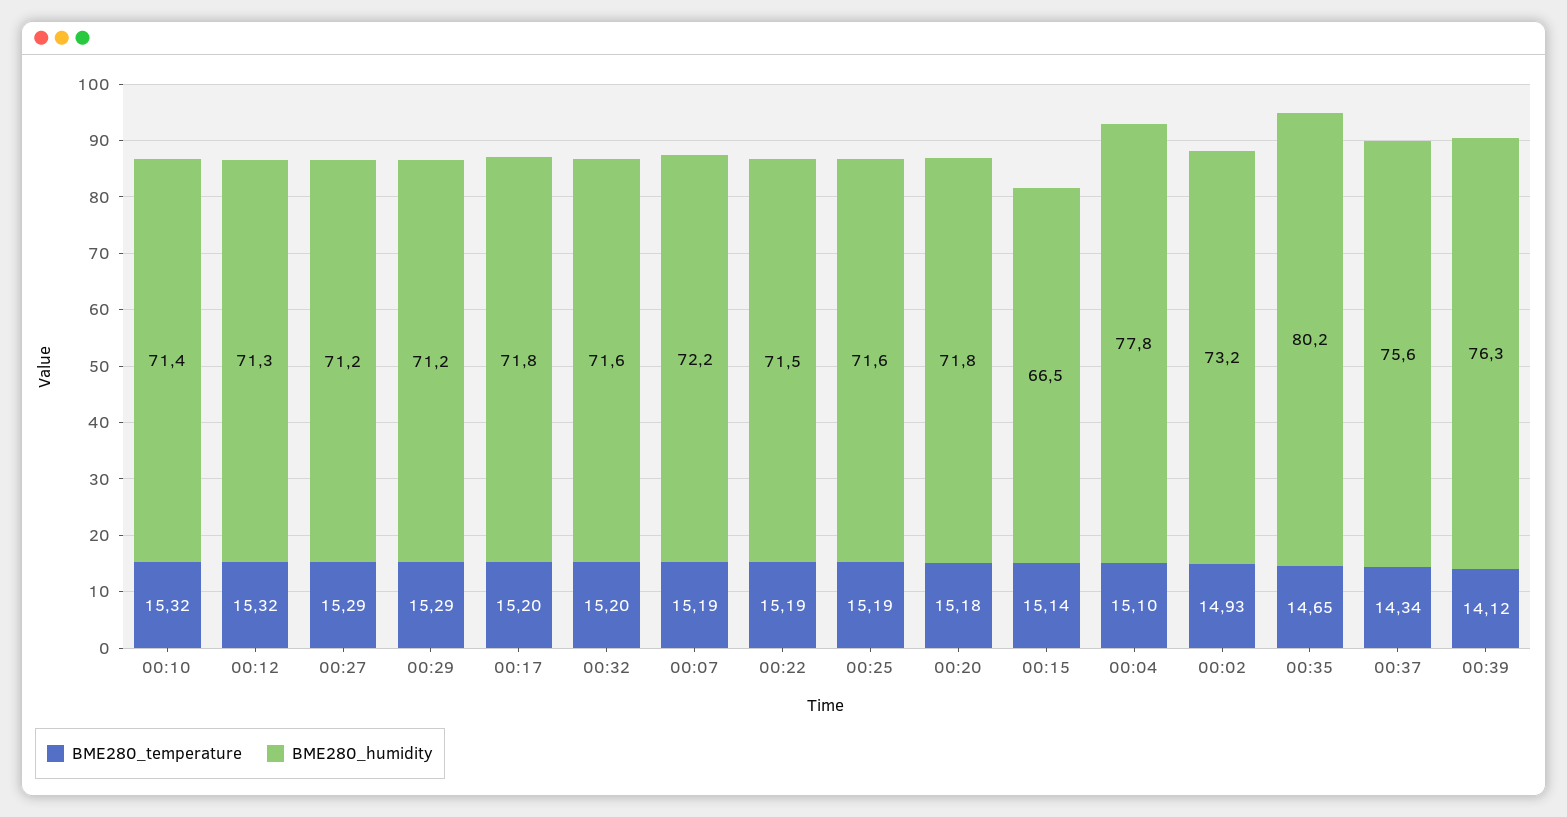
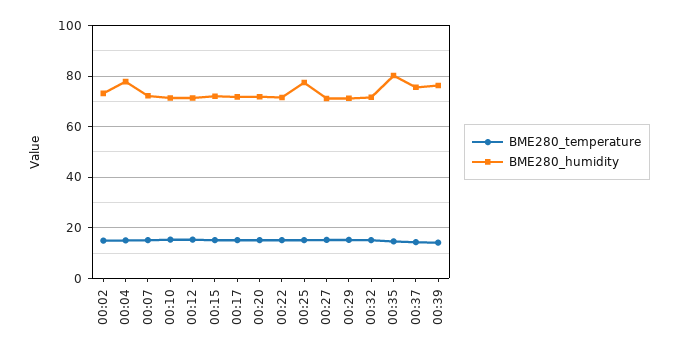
  {
    "BME280_temperature": {
      "00:10": 15.32,
      "00:12": 15.32,
      "00:27": 15.29,
      "00:29": 15.29,
      "00:17": 15.2,
      "00:32": 15.2,
      "00:07": 15.19,
      "00:22": 15.19,
      "00:25": 15.19,
      "00:20": 15.18,
      "00:15": 15.14,
      "00:04": 15.1,
      "00:02": 14.93,
      "00:35": 14.65,
      "00:37": 14.34,
      "00:39": 14.12
    },
    "BME280_humidity": {
      "00:10": 71.4,
      "00:12": 71.3,
      "00:27": 71.2,
      "00:29": 71.2,
      "00:17": 71.8,
      "00:32": 71.6,
      "00:07": 72.2,
      "00:22": 71.5,
-     "00:25": 71.6,
+     "00:25": 77.5,
      "00:20": 71.8,
-     "00:15": 66.5,
+     "00:15": 72.5,
      "00:04": 77.8,
      "00:02": 73.2,
      "00:35": 80.2,
      "00:37": 75.6,
      "00:39": 76.3
    }
  }

